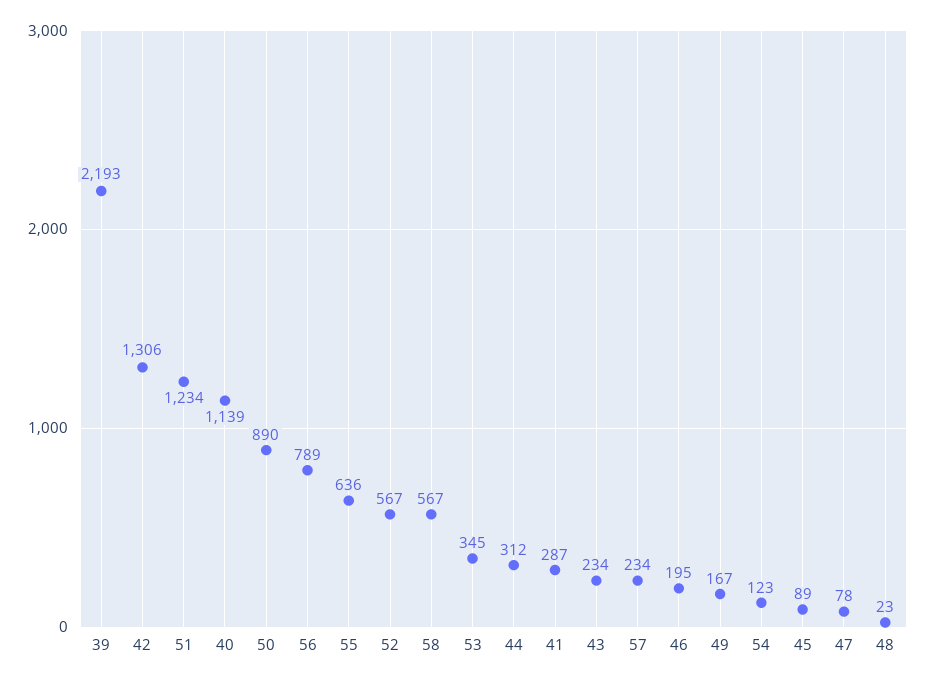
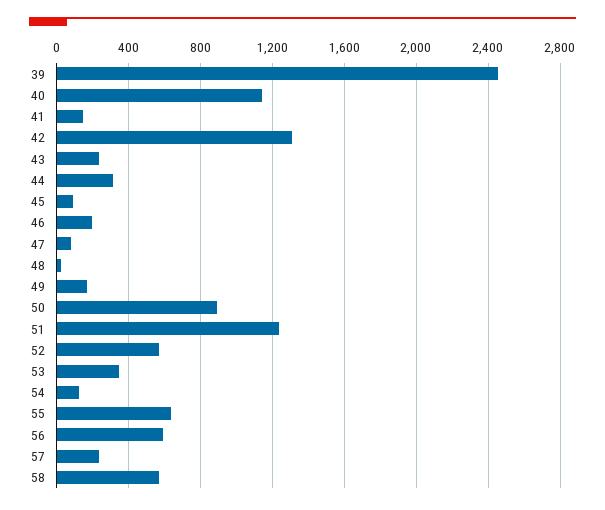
  {
-   "39": 2193,
+   "39": 2450,
    "42": 1306,
    "51": 1234,
    "40": 1139,
    "50": 890,
-   "56": 789,
+   "56": 600,
    "55": 636,
    "52": 567,
    "58": 567,
    "53": 345,
    "44": 312,
-   "41": 287,
+   "41": 150,
    "43": 234,
    "57": 234,
    "46": 195,
    "49": 167,
    "54": 123,
    "45": 89,
    "47": 78,
    "48": 23
  }

